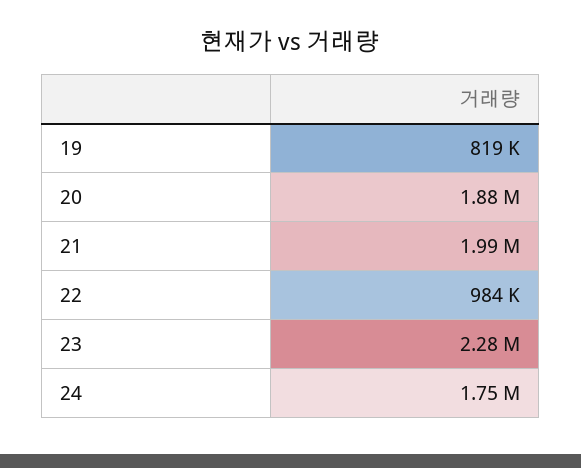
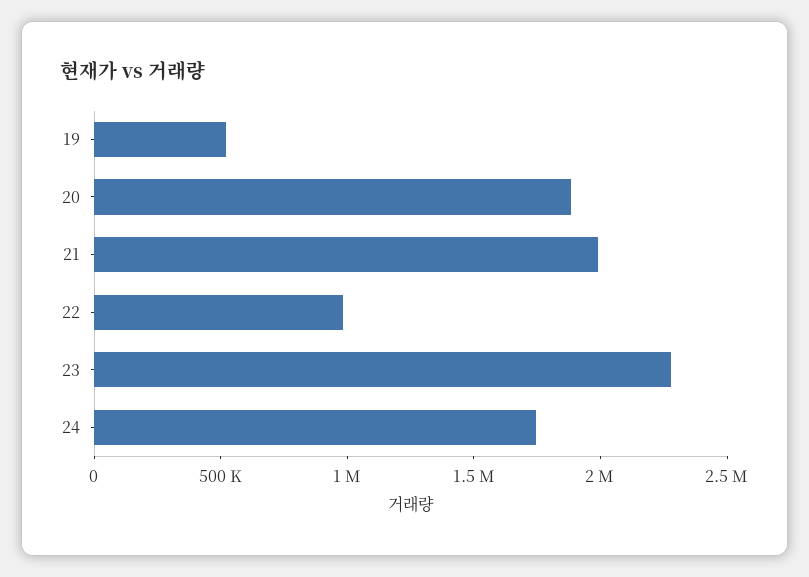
  {
-   "19": 819000,
+   "19": 500000,
    "20": 1880000,
    "21": 1990000,
    "22": 984000,
    "23": 2280000,
    "24": 1750000
  }

